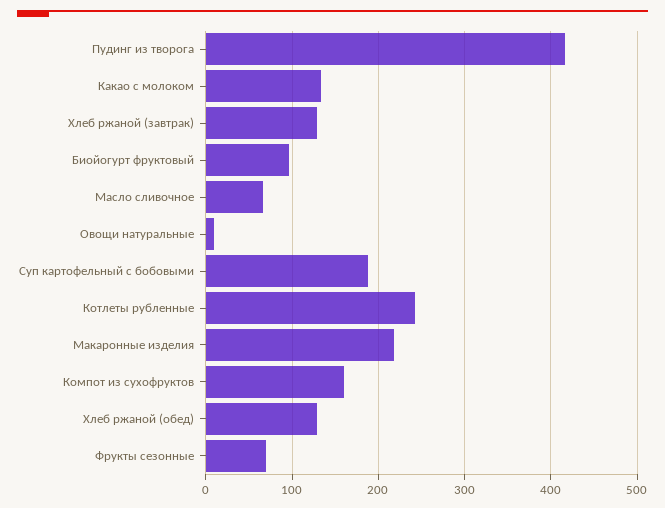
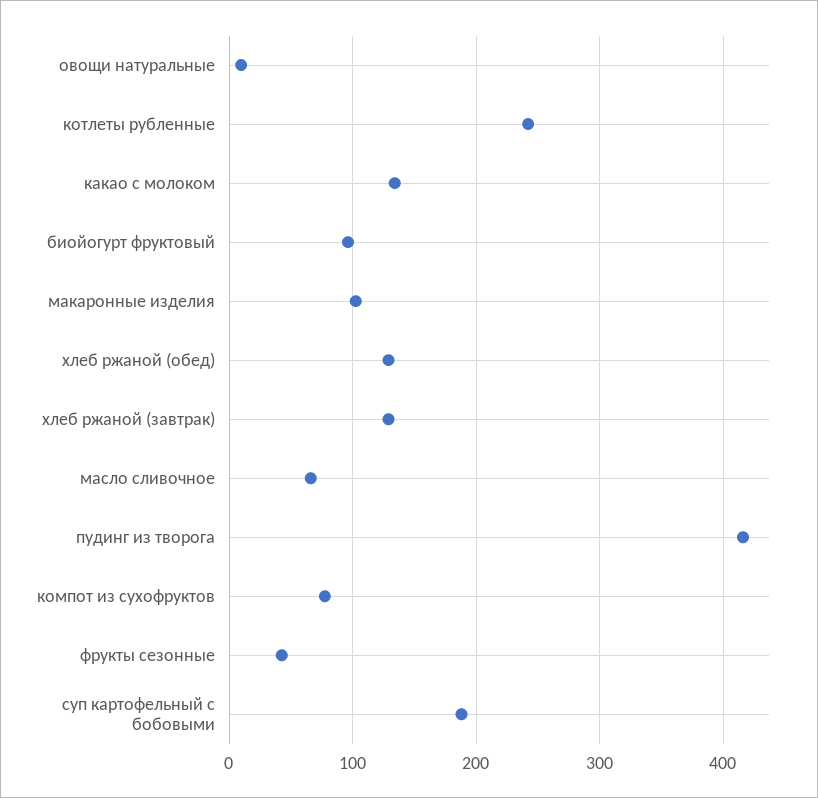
  {
    "Пудинг из творога": 420,
    "Какао с молоком": 130,
    "Хлеб ржаной (завтрак)": 130,
    "Биойогурт фруктовый": 100,
    "Масло сливочное": 70,
    "Овощи натуральные": 10,
    "Суп картофельный с бобовыми": 190,
    "Котлеты рубленные": 240,
-   "Макаронные изделия": 220,
+   "Макаронные изделия": 100,
-   "Компот из сухофруктов": 160,
+   "Компот из сухофруктов": 80,
    "Хлеб ржаной (обед)": 130,
-   "Фрукты сезонные": 70
+   "Фрукты сезонные": 40
  }

